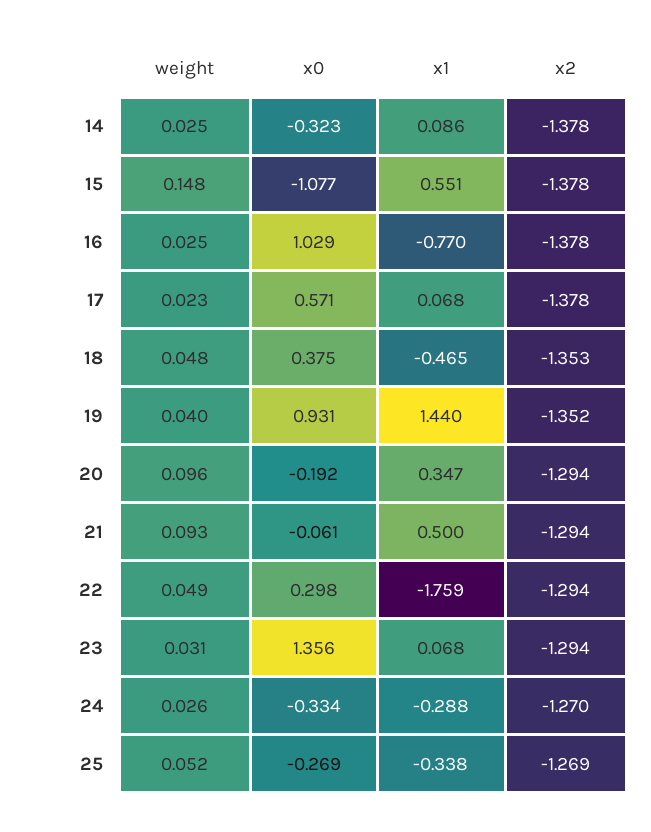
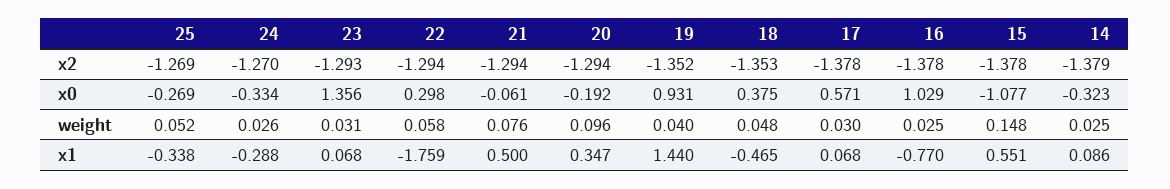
  {
    "weight": {
      "14": 0.025,
      "15": 0.148,
      "16": 0.025,
-     "17": 0.023,
+     "17": 0.03,
      "18": 0.048,
      "19": 0.04,
      "20": 0.096,
-     "21": 0.093,
+     "21": 0.076,
-     "22": 0.049,
+     "22": 0.058,
      "23": 0.031,
      "24": 0.026,
      "25": 0.052
    },
    "x0": {
      "14": -0.323,
      "15": -1.077,
      "16": 1.029,
      "17": 0.571,
      "18": 0.375,
      "19": 0.931,
      "20": -0.192,
      "21": -0.061,
      "22": 0.298,
      "23": 1.356,
      "24": -0.334,
      "25": -0.269
    },
    "x1": {
      "14": 0.086,
      "15": 0.551,
      "16": -0.77,
      "17": 0.068,
      "18": -0.465,
      "19": 1.44,
      "20": 0.347,
      "21": 0.5,
      "22": -1.759,
      "23": 0.068,
      "24": -0.288,
      "25": -0.338
    },
    "x2": {
-     "14": -1.378,
+     "14": -1.379,
      "15": -1.378,
      "16": -1.378,
      "17": -1.378,
      "18": -1.353,
      "19": -1.352,
      "20": -1.294,
      "21": -1.294,
      "22": -1.294,
-     "23": -1.294,
+     "23": -1.293,
      "24": -1.27,
      "25": -1.269
    }
  }

